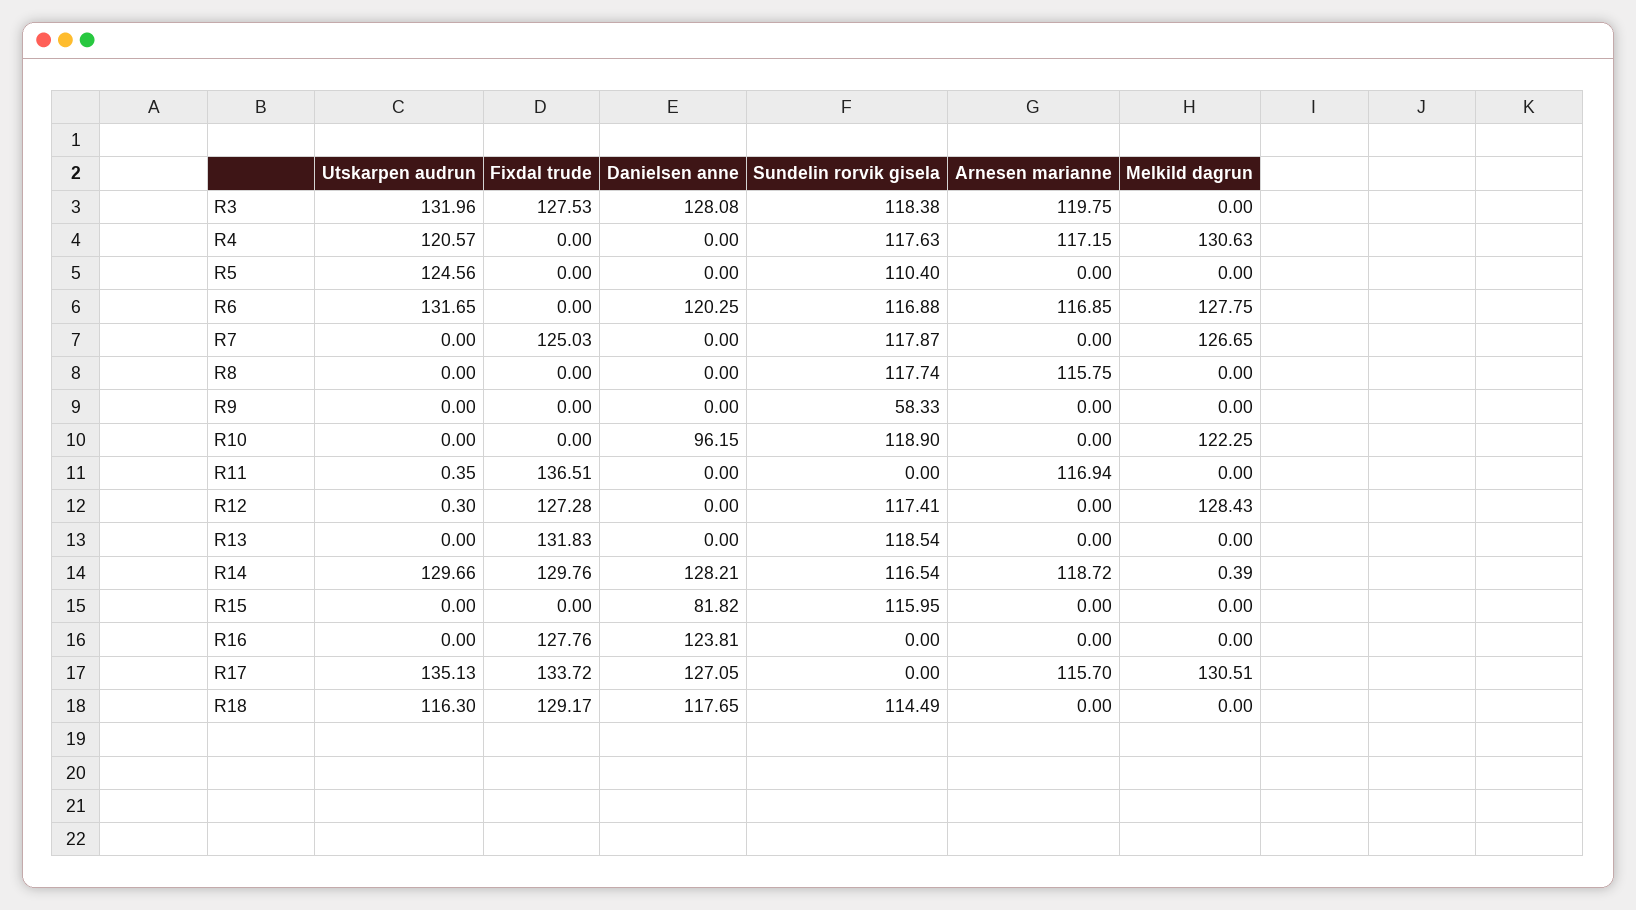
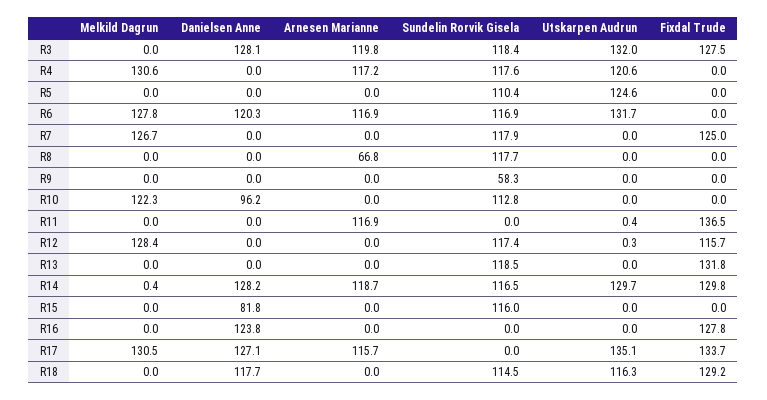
  {
    "Utskarpen audrun": {
      "R3": 131.96,
      "R4": 120.57,
      "R5": 124.56,
      "R6": 131.65,
      "R7": 0,
      "R8": 0,
      "R9": 0,
      "R10": 0,
      "R11": 0.35,
      "R12": 0.3,
      "R13": 0,
      "R14": 129.66,
      "R15": 0,
      "R16": 0,
      "R17": 135.13,
      "R18": 116.3
    },
    "Fixdal trude": {
      "R3": 127.53,
      "R4": 0,
      "R5": 0,
      "R6": 0,
      "R7": 125.03,
      "R8": 0,
      "R9": 0,
      "R10": 0,
      "R11": 136.51,
-     "R12": 127.28,
+     "R12": 115.7,
      "R13": 131.83,
      "R14": 129.76,
      "R15": 0,
      "R16": 127.76,
      "R17": 133.72,
      "R18": 129.17
    },
    "Danielsen anne": {
      "R3": 128.08,
      "R4": 0,
      "R5": 0,
      "R6": 120.25,
      "R7": 0,
      "R8": 0,
      "R9": 0,
      "R10": 96.15,
      "R11": 0,
      "R12": 0,
      "R13": 0,
      "R14": 128.21,
      "R15": 81.82,
      "R16": 123.81,
      "R17": 127.05,
      "R18": 117.65
    },
    "Sundelin rorvik gisela": {
      "R3": 118.38,
      "R4": 117.63,
      "R5": 110.4,
      "R6": 116.88,
      "R7": 117.87,
      "R8": 117.74,
      "R9": 58.33,
-     "R10": 118.9,
+     "R10": 112.8,
      "R11": 0,
      "R12": 117.41,
      "R13": 118.54,
      "R14": 116.54,
      "R15": 115.95,
      "R16": 0,
      "R17": 0,
      "R18": 114.49
    },
    "Arnesen marianne": {
      "R3": 119.75,
      "R4": 117.15,
      "R5": 0,
      "R6": 116.85,
      "R7": 0,
-     "R8": 115.75,
+     "R8": 66.8,
      "R9": 0,
      "R10": 0,
      "R11": 116.94,
      "R12": 0,
      "R13": 0,
      "R14": 118.72,
      "R15": 0,
      "R16": 0,
      "R17": 115.7,
      "R18": 0
    },
    "Melkild dagrun": {
      "R3": 0,
      "R4": 130.63,
      "R5": 0,
      "R6": 127.75,
      "R7": 126.65,
      "R8": 0,
      "R9": 0,
      "R10": 122.25,
      "R11": 0,
      "R12": 128.43,
      "R13": 0,
      "R14": 0.39,
      "R15": 0,
      "R16": 0,
      "R17": 130.51,
      "R18": 0
    }
  }

